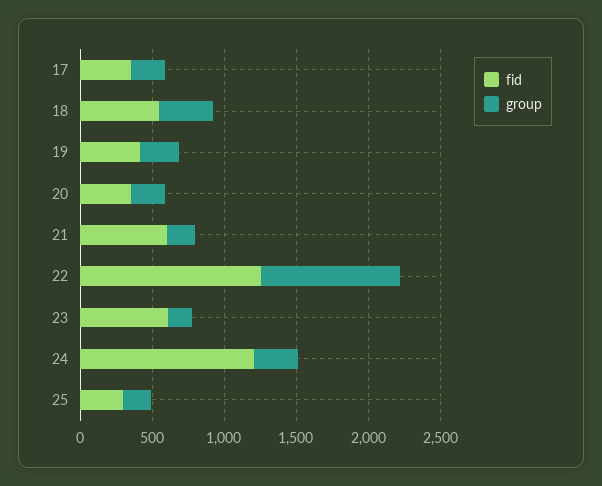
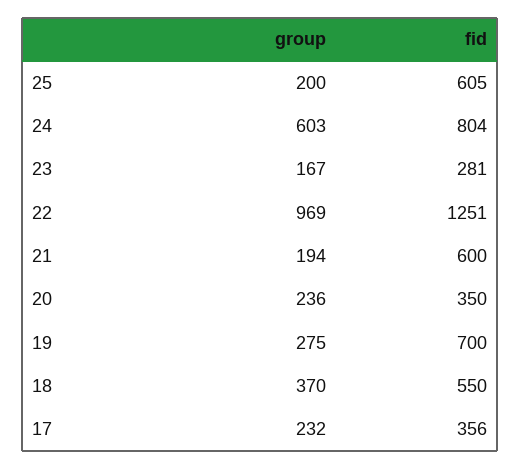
  {
    "fid": {
      "17": 356,
      "18": 550,
-     "19": 400,
+     "19": 700,
      "20": 350,
      "21": 600,
      "22": 1251,
-     "23": 600,
+     "23": 281,
-     "24": 1200,
+     "24": 804,
-     "25": 300
+     "25": 605
    },
    "group": {
      "17": 232,
      "18": 370,
      "19": 275,
      "20": 236,
      "21": 194,
      "22": 969,
      "23": 167,
-     "24": 300,
+     "24": 603,
      "25": 200
    }
  }

